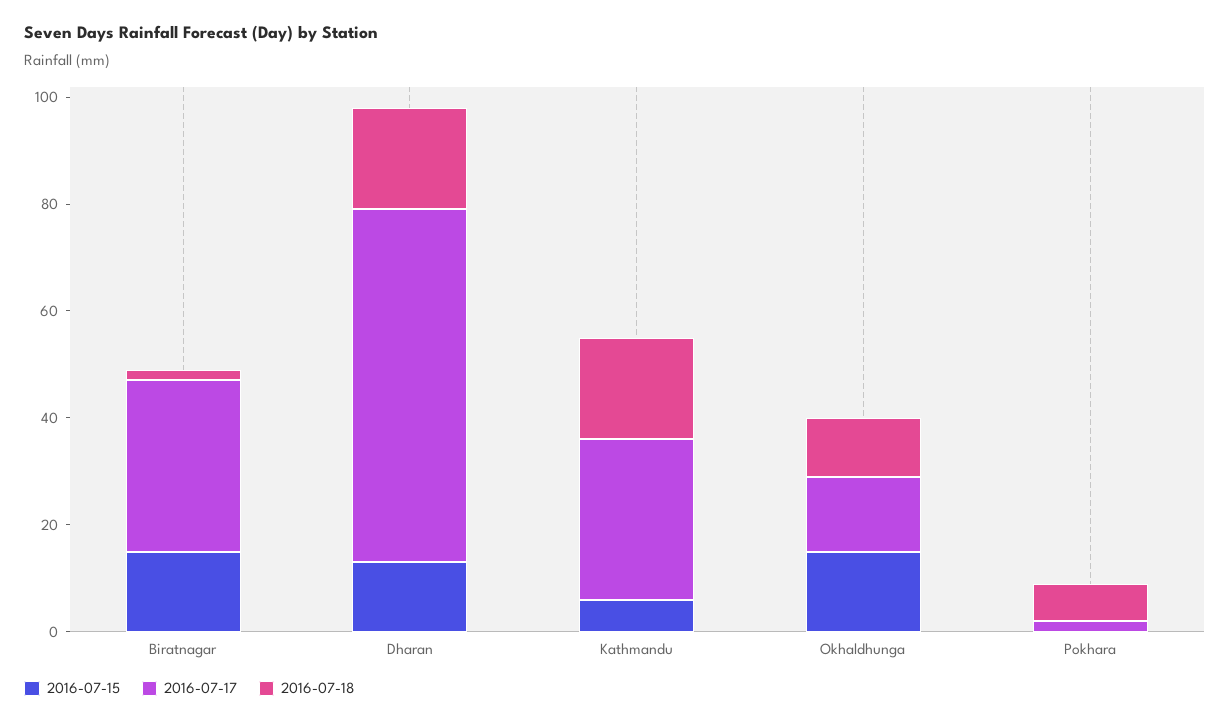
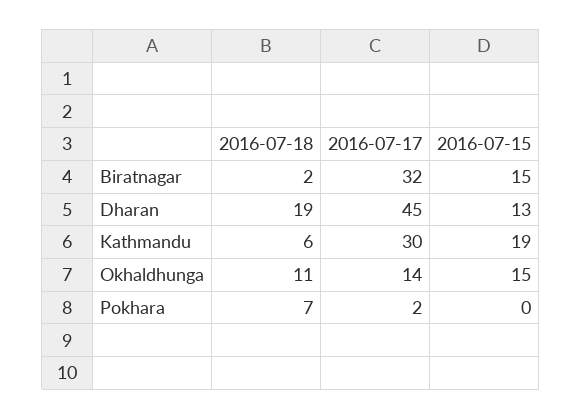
  {
    "2016-07-15": {
      "Biratnagar": 15,
      "Dharan": 13,
-     "Kathmandu": 5,
+     "Kathmandu": 19,
      "Okhaldhunga": 15,
      "Pokhara": 0
    },
    "2016-07-17": {
      "Biratnagar": 32,
-     "Dharan": 65,
+     "Dharan": 45,
      "Kathmandu": 30,
      "Okhaldhunga": 14,
      "Pokhara": 2
    },
    "2016-07-18": {
      "Biratnagar": 2,
      "Dharan": 19,
-     "Kathmandu": 20,
+     "Kathmandu": 6,
      "Okhaldhunga": 11,
      "Pokhara": 7
    }
  }

